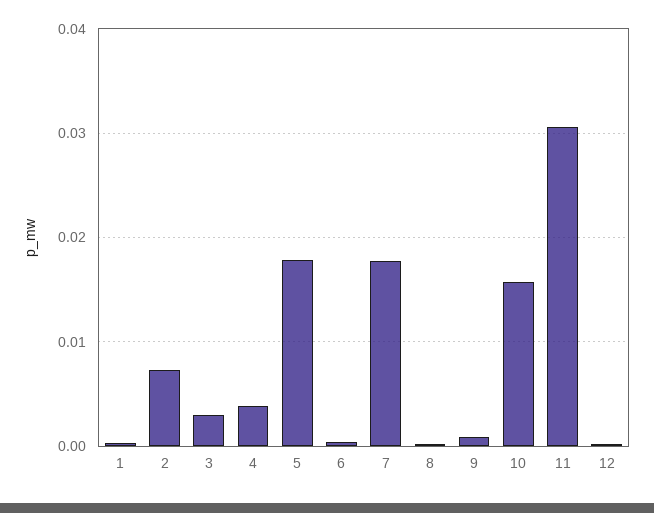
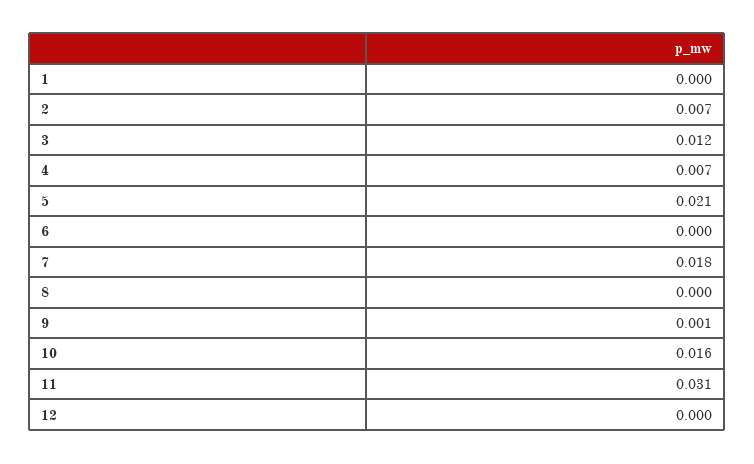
  {
    "1": 0,
    "2": 0.007,
-   "3": 0.003,
+   "3": 0.012,
-   "4": 0.004,
+   "4": 0.007,
-   "5": 0.018,
+   "5": 0.021,
    "6": 0,
    "7": 0.018,
    "8": 0,
    "9": 0.001,
    "10": 0.016,
    "11": 0.031,
    "12": 0
  }

